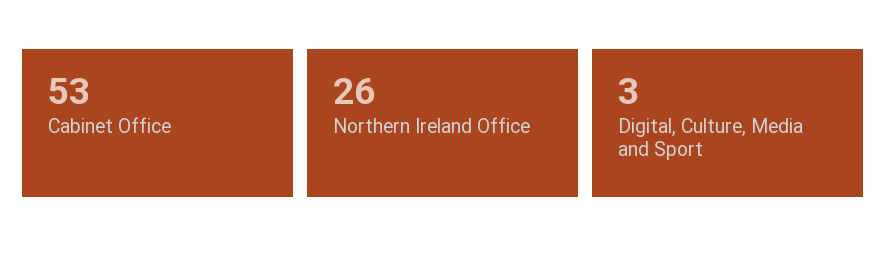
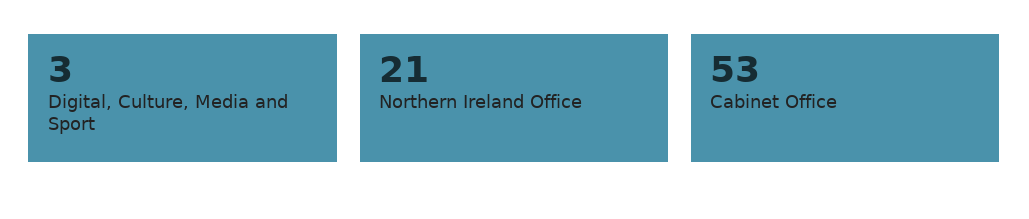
  {
    "Cabinet Office": 53,
-   "Northern Ireland Office": 26,
+   "Northern Ireland Office": 21,
    "Digital, Culture, Media and Sport": 3
  }

